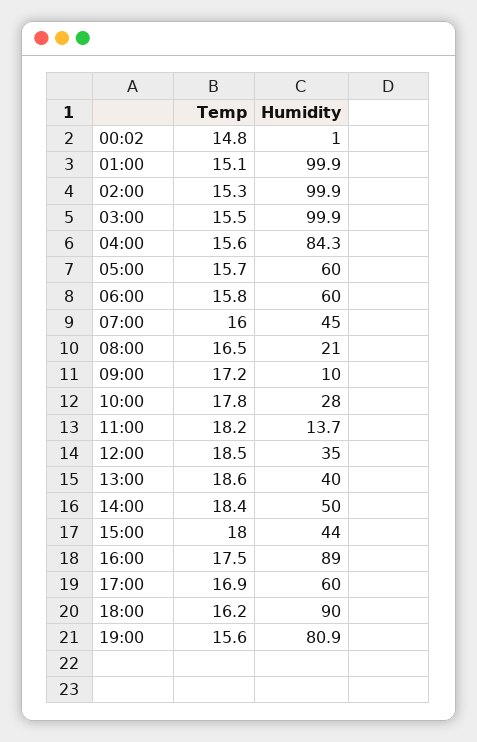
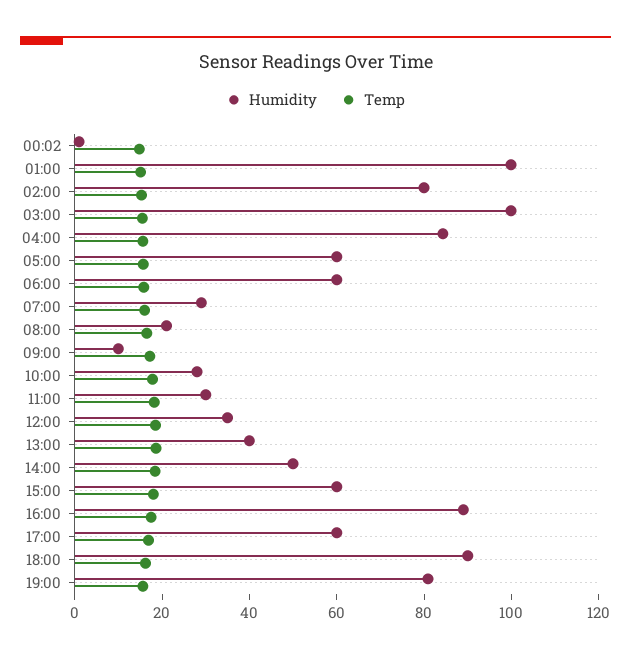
  {
    "Temp": {
      "00:02": 14.8,
      "01:00": 15.1,
      "02:00": 15.3,
      "03:00": 15.5,
      "04:00": 15.6,
      "05:00": 15.7,
      "06:00": 15.8,
      "07:00": 16,
      "08:00": 16.5,
      "09:00": 17.2,
      "10:00": 17.8,
      "11:00": 18.2,
      "12:00": 18.5,
      "13:00": 18.6,
      "14:00": 18.4,
      "15:00": 18,
      "16:00": 17.5,
      "17:00": 16.9,
      "18:00": 16.2,
      "19:00": 15.6
    },
    "Humidity": {
      "00:02": 1,
      "01:00": 99.9,
-     "02:00": 99.9,
+     "02:00": 80,
      "03:00": 99.9,
      "04:00": 84.3,
      "05:00": 60,
      "06:00": 60,
-     "07:00": 45,
+     "07:00": 30,
      "08:00": 21,
      "09:00": 10,
      "10:00": 28,
-     "11:00": 13.7,
+     "11:00": 30,
      "12:00": 35,
      "13:00": 40,
      "14:00": 50,
-     "15:00": 44,
+     "15:00": 60,
      "16:00": 89,
      "17:00": 60,
      "18:00": 90,
      "19:00": 80.9
    }
  }

